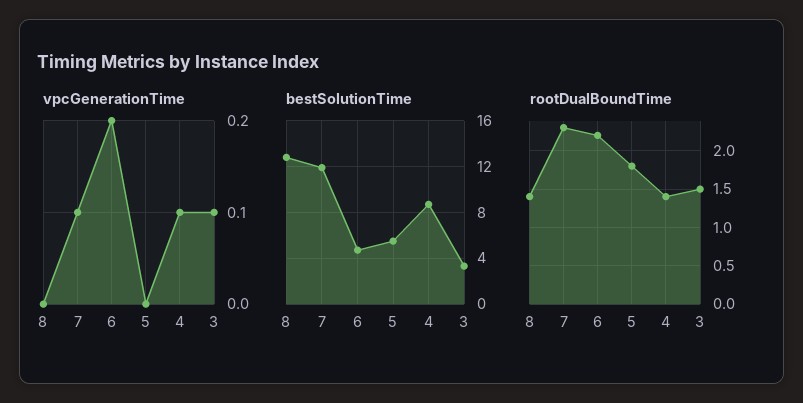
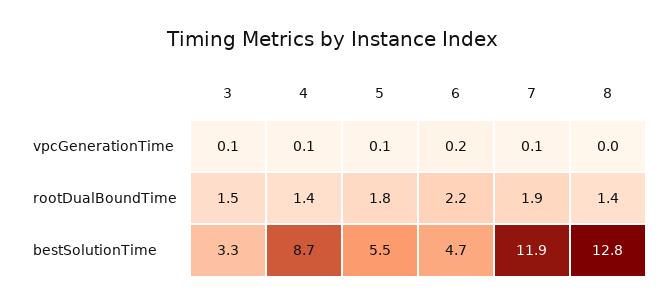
  {
    "vpcGenerationTime": {
      "8": 0,
      "7": 0.1,
      "6": 0.2,
-     "5": 0,
+     "5": 0.1,
      "4": 0.1,
      "3": 0.1
    },
    "bestSolutionTime": {
      "8": 12.8,
      "7": 11.9,
      "6": 4.7,
      "5": 5.5,
      "4": 8.7,
      "3": 3.3
    },
    "rootDualBoundTime": {
      "8": 1.4,
-     "7": 2.3,
+     "7": 1.9,
      "6": 2.2,
      "5": 1.8,
      "4": 1.4,
      "3": 1.5
    }
  }

